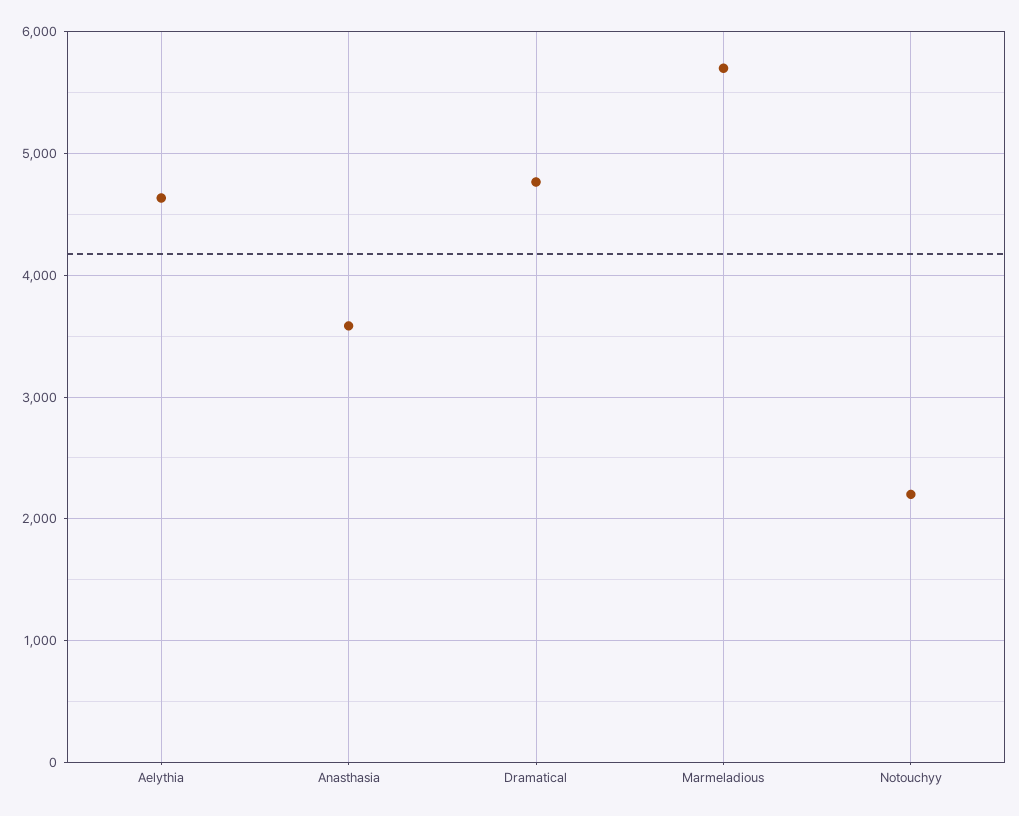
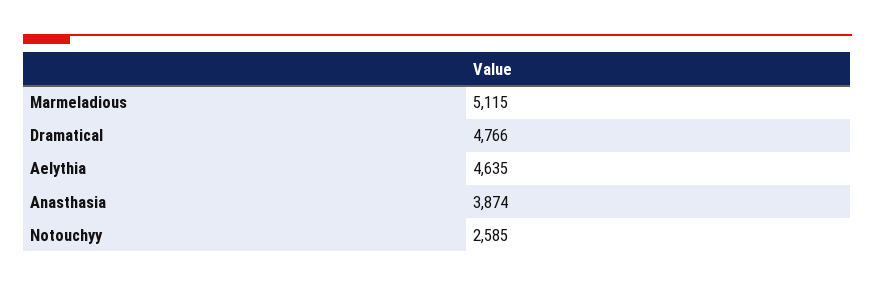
  {
    "Aelythia": 4635,
-   "Anasthasia": 3600,
+   "Anasthasia": 3874,
    "Dramatical": 4766,
-   "Marmeladious": 5700,
+   "Marmeladious": 5115,
-   "Notouchyy": 2200
+   "Notouchyy": 2585
  }

